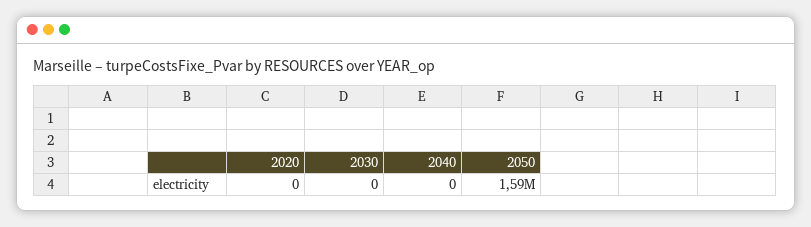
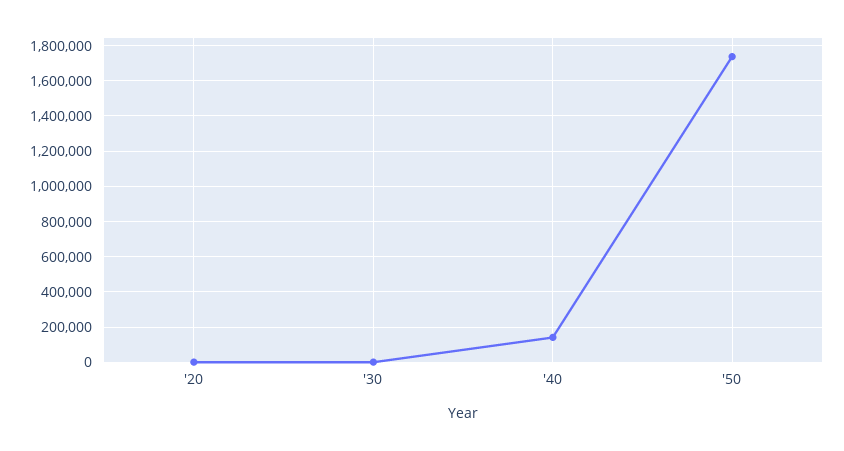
  {
    "2020": 0,
    "2030": 0,
-   "2040": 0,
+   "2040": 150000,
-   "2050": 1590000
+   "2050": 1750000
  }

